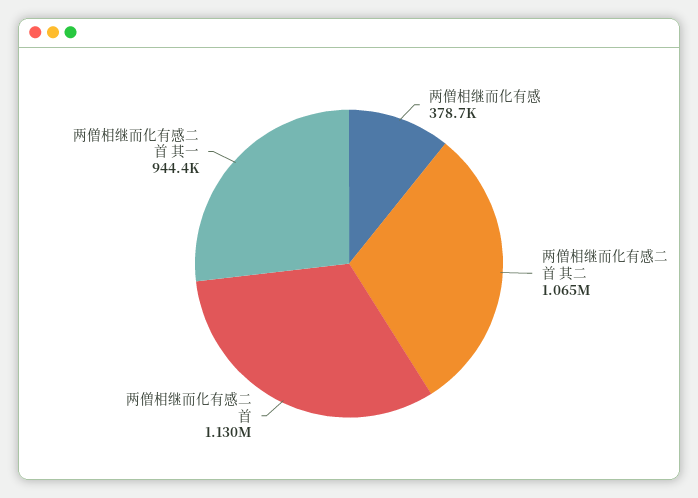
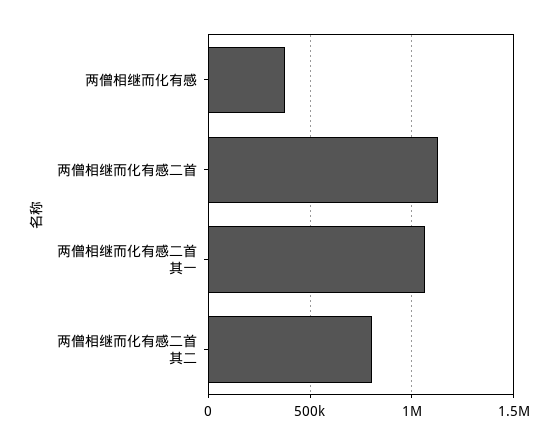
  {
    "两僧相继而化有感": 378700,
-   "两僧相继而化有感二首 其二": 1065000,
+   "两僧相继而化有感二首 其二": 800000,
    "两僧相继而化有感二首": 1130000,
-   "两僧相继而化有感二首 其一": 944400
+   "两僧相继而化有感二首 其一": 1050000
  }

